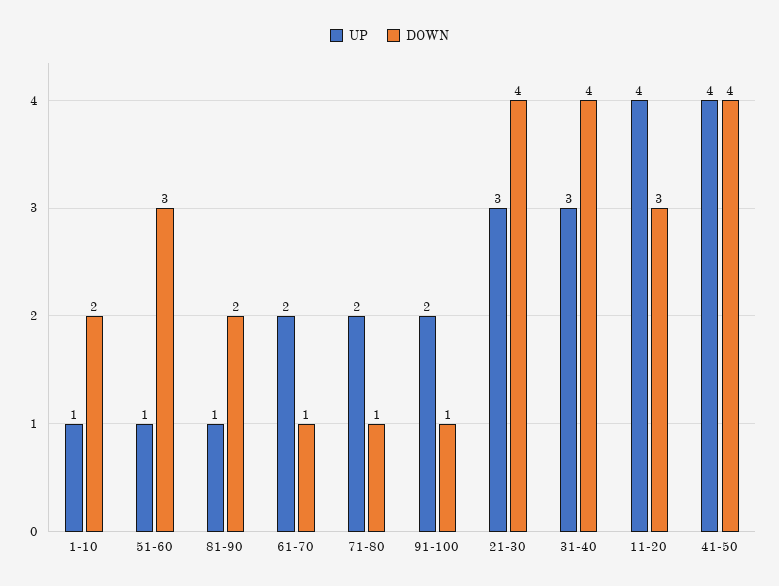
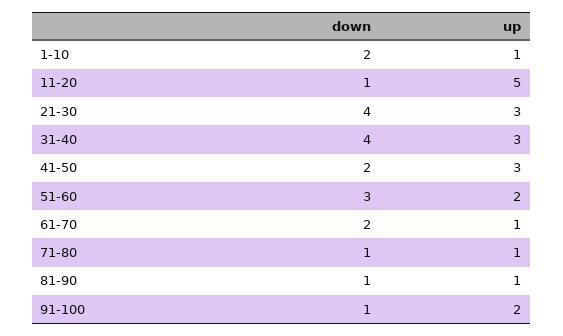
  {
    "UP": {
      "1-10": 1,
-     "51-60": 1,
+     "51-60": 2,
      "81-90": 1,
-     "61-70": 2,
+     "61-70": 1,
-     "71-80": 2,
+     "71-80": 1,
      "91-100": 2,
      "21-30": 3,
      "31-40": 3,
-     "11-20": 4,
+     "11-20": 5,
-     "41-50": 4
+     "41-50": 3
    },
    "DOWN": {
      "1-10": 2,
      "51-60": 3,
-     "81-90": 2,
+     "81-90": 1,
-     "61-70": 1,
+     "61-70": 2,
      "71-80": 1,
      "91-100": 1,
      "21-30": 4,
      "31-40": 4,
-     "11-20": 3,
+     "11-20": 1,
-     "41-50": 4
+     "41-50": 2
    }
  }

